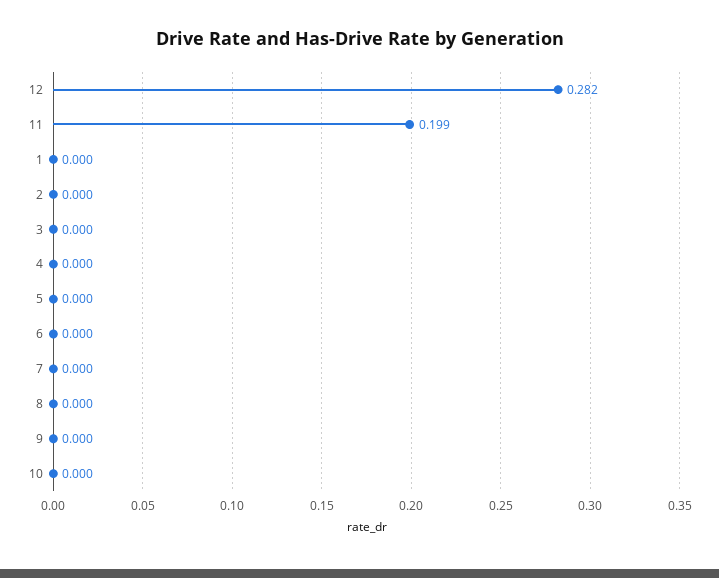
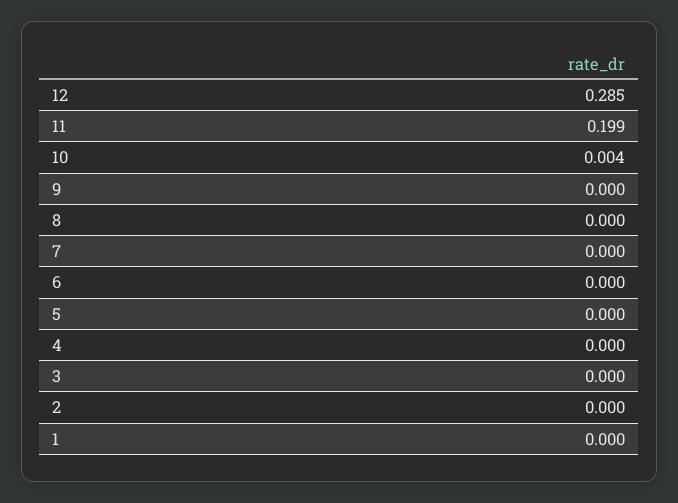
  {
-   "12": 0.282,
+   "12": 0.285,
    "11": 0.199,
    "1": 0,
    "2": 0,
    "3": 0,
    "4": 0,
    "5": 0,
    "6": 0,
    "7": 0,
    "8": 0,
    "9": 0,
-   "10": 0
+   "10": 0.004
  }

